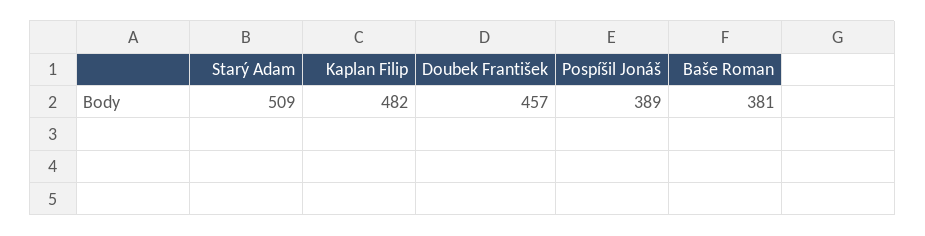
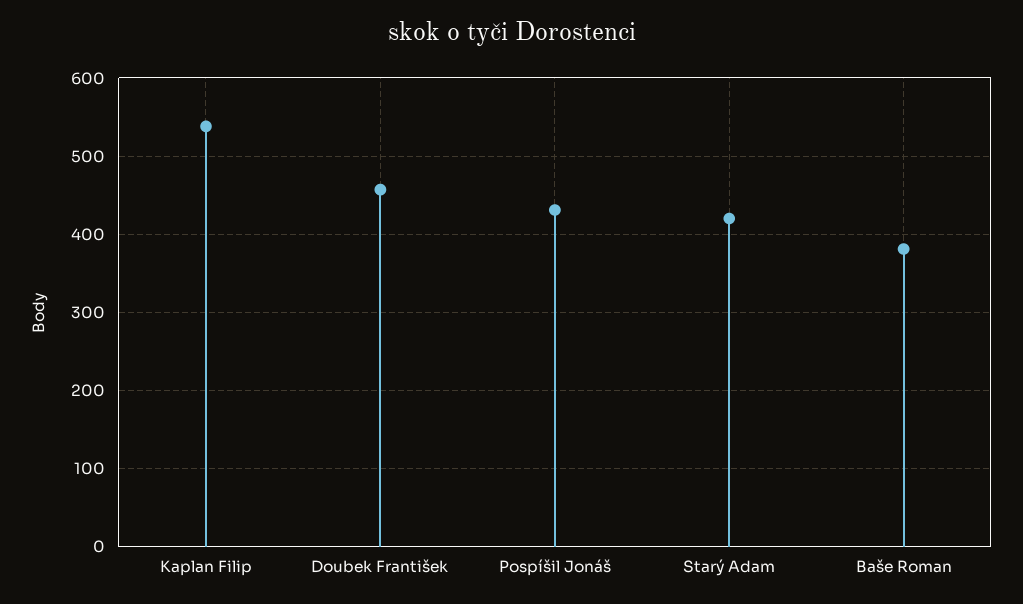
  {
-   "Starý Adam": 509,
+   "Starý Adam": 420,
-   "Kaplan Filip": 482,
+   "Kaplan Filip": 540,
    "Doubek František": 457,
-   "Pospíšil Jonáš": 389,
+   "Pospíšil Jonáš": 430,
    "Baše Roman": 381
  }

